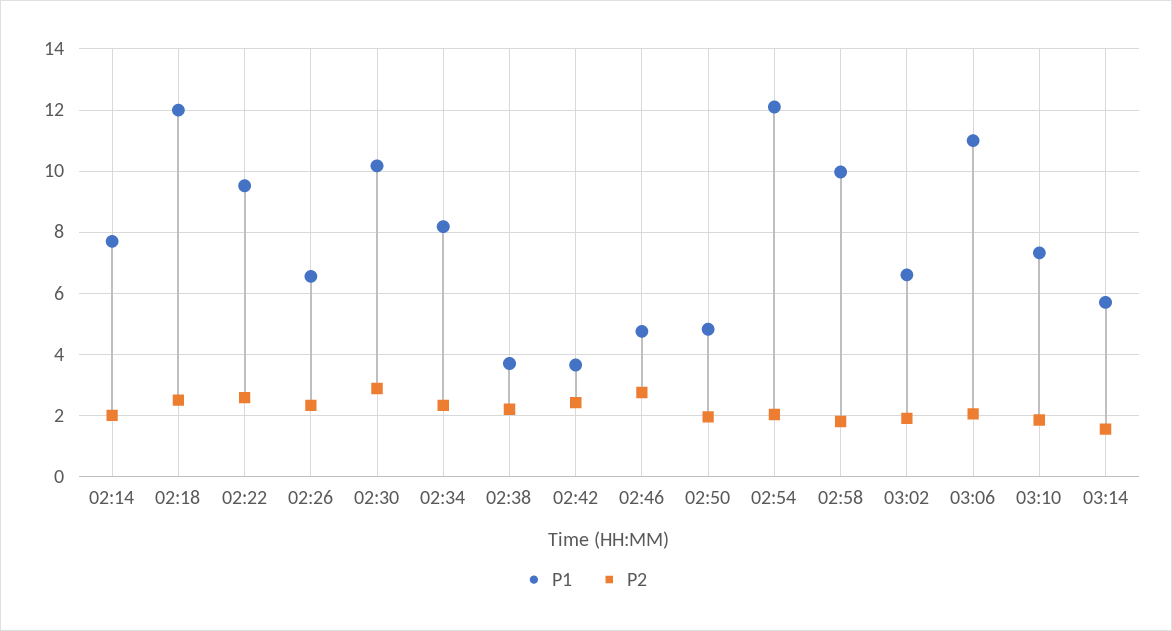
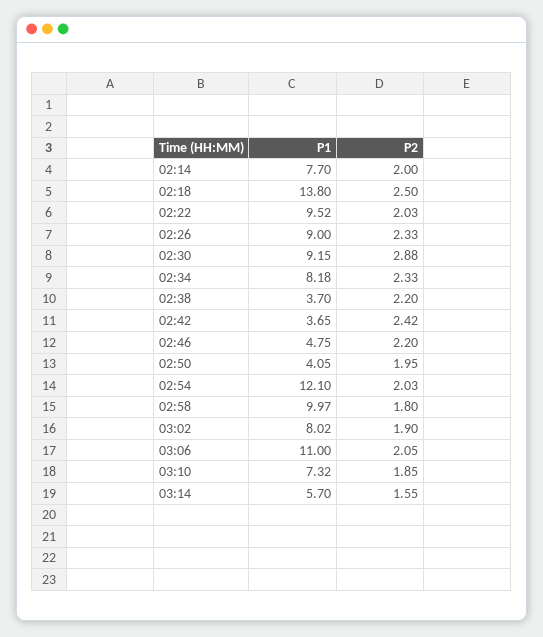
  {
    "P1": {
      "02:14": 7.7,
-     "02:18": 12,
+     "02:18": 13.8,
      "02:22": 9.52,
-     "02:26": 6.6,
+     "02:26": 9,
-     "02:30": 10.2,
+     "02:30": 9.15,
      "02:34": 8.18,
      "02:38": 3.7,
      "02:42": 3.65,
      "02:46": 4.75,
-     "02:50": 4.8,
+     "02:50": 4.05,
      "02:54": 12.1,
      "02:58": 9.97,
-     "03:02": 6.6,
+     "03:02": 8.02,
      "03:06": 11,
      "03:10": 7.32,
      "03:14": 5.7
    },
    "P2": {
      "02:14": 2,
      "02:18": 2.5,
-     "02:22": 2.6,
+     "02:22": 2.03,
      "02:26": 2.33,
      "02:30": 2.88,
      "02:34": 2.33,
      "02:38": 2.2,
      "02:42": 2.42,
-     "02:46": 2.8,
+     "02:46": 2.2,
      "02:50": 1.95,
      "02:54": 2.03,
      "02:58": 1.8,
      "03:02": 1.9,
      "03:06": 2.05,
      "03:10": 1.85,
      "03:14": 1.55
    }
  }

